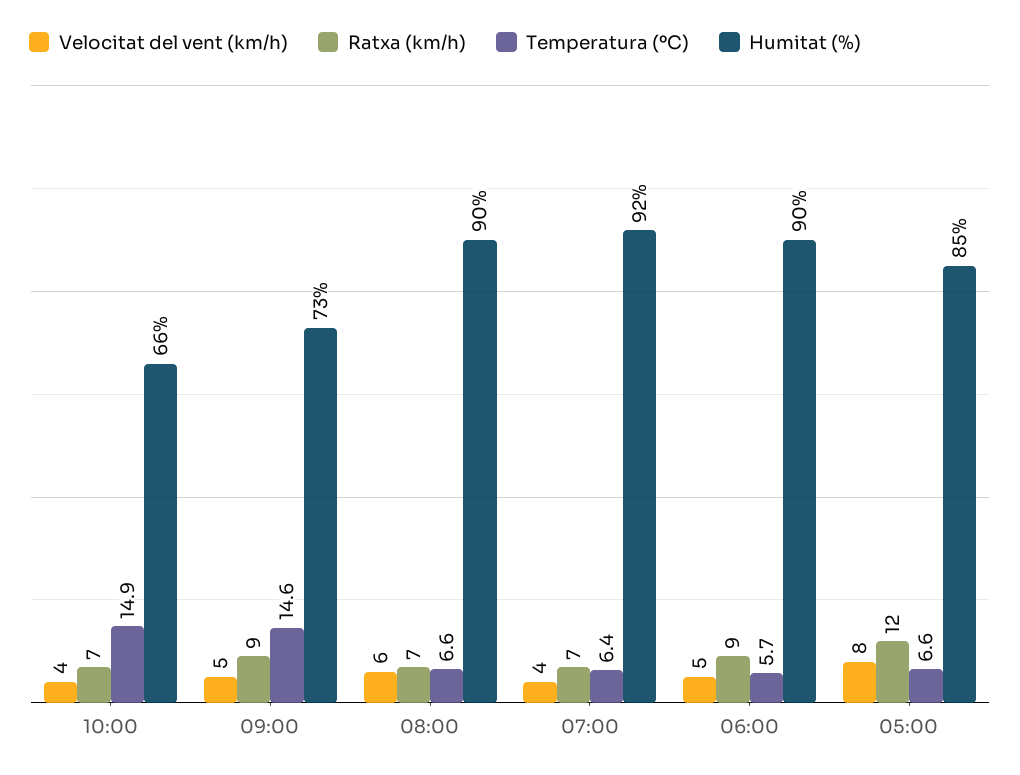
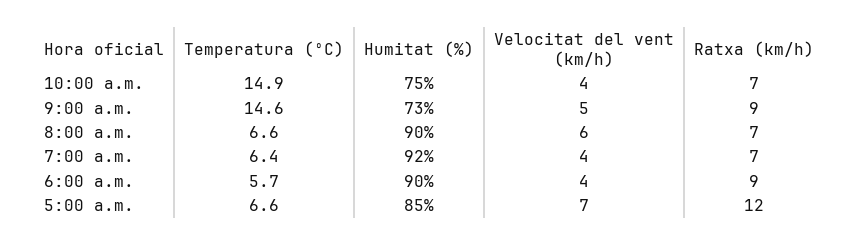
  {
    "Velocitat del vent (km/h)": {
      "10:00": 4,
      "09:00": 5,
      "08:00": 6,
      "07:00": 4,
-     "06:00": 5,
+     "06:00": 4,
-     "05:00": 8
+     "05:00": 7
    },
    "Ratxa (km/h)": {
      "10:00": 7,
      "09:00": 9,
      "08:00": 7,
      "07:00": 7,
      "06:00": 9,
      "05:00": 12
    },
    "Temperatura (ºC)": {
      "10:00": 14.9,
      "09:00": 14.6,
      "08:00": 6.6,
      "07:00": 6.4,
      "06:00": 5.7,
      "05:00": 6.6
    },
    "Humitat (%)": {
-     "10:00": 66,
+     "10:00": 75,
      "09:00": 73,
      "08:00": 90,
      "07:00": 92,
      "06:00": 90,
      "05:00": 85
    }
  }

